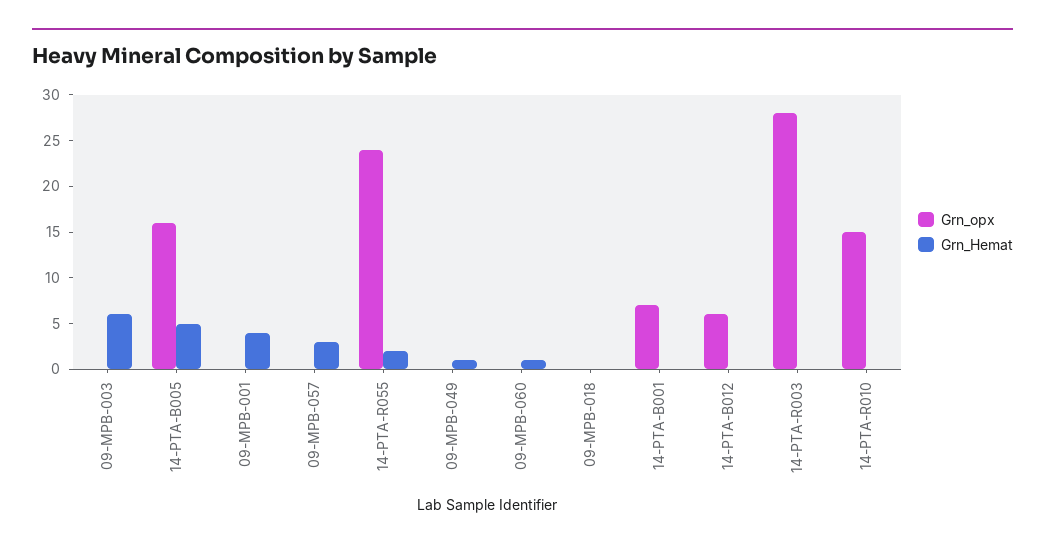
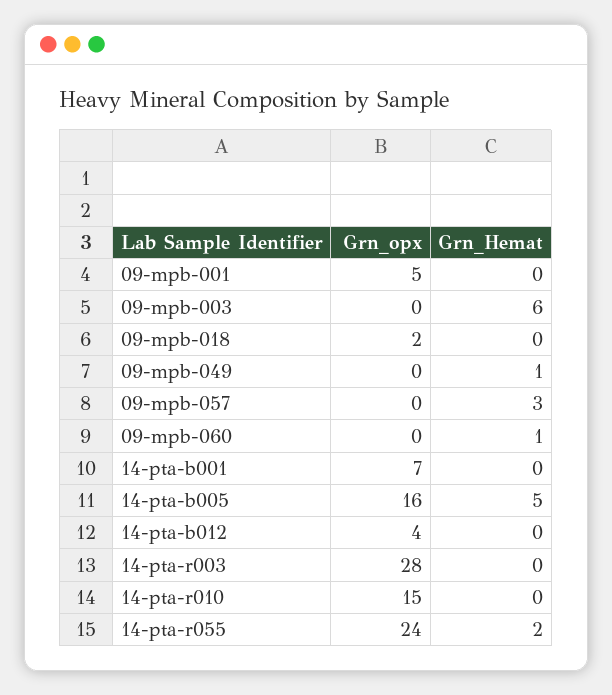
  {
    "Grn_opx": {
      "09-MPB-003": 0,
      "14-PTA-B005": 16,
-     "09-MPB-001": 0,
+     "09-MPB-001": 5,
      "09-MPB-057": 0,
      "14-PTA-R055": 24,
      "09-MPB-049": 0,
      "09-MPB-060": 0,
-     "09-MPB-018": 0,
+     "09-MPB-018": 2,
      "14-PTA-B001": 7,
-     "14-PTA-B012": 6,
+     "14-PTA-B012": 4,
      "14-PTA-R003": 28,
      "14-PTA-R010": 15
    },
    "Grn_Hemat": {
      "09-MPB-003": 6,
      "14-PTA-B005": 5,
-     "09-MPB-001": 4,
+     "09-MPB-001": 0,
      "09-MPB-057": 3,
      "14-PTA-R055": 2,
      "09-MPB-049": 1,
      "09-MPB-060": 1,
      "09-MPB-018": 0,
      "14-PTA-B001": 0,
      "14-PTA-B012": 0,
      "14-PTA-R003": 0,
      "14-PTA-R010": 0
    }
  }

